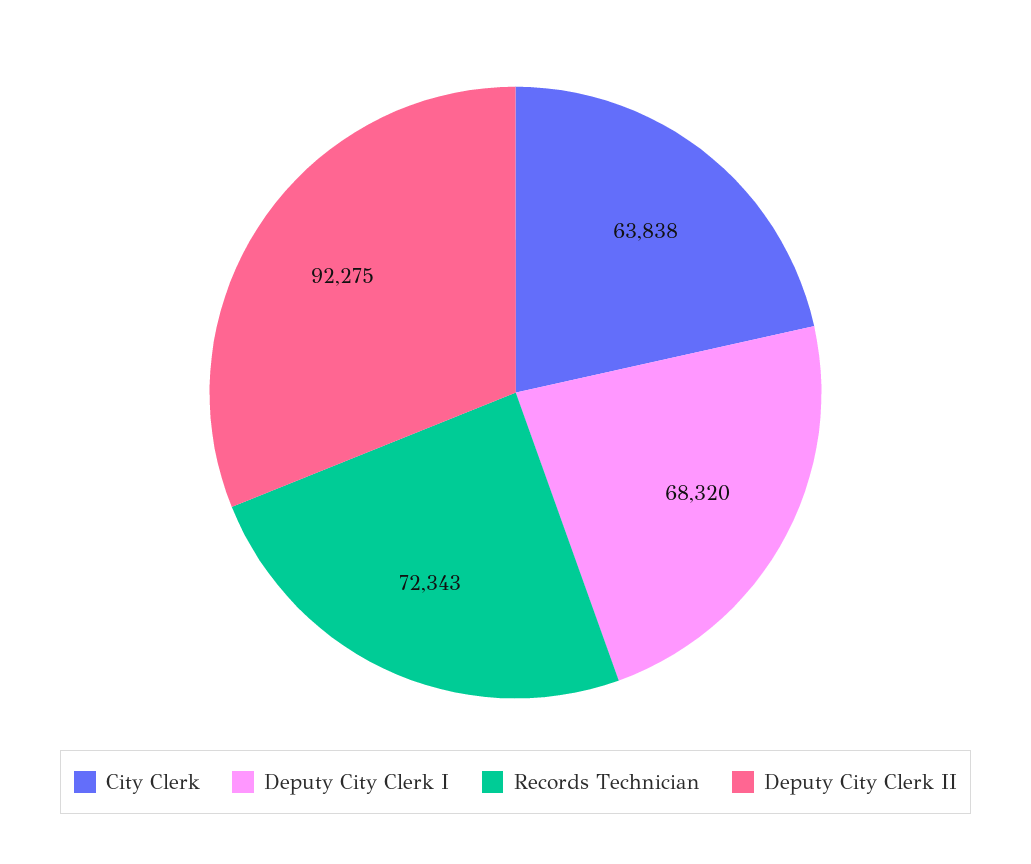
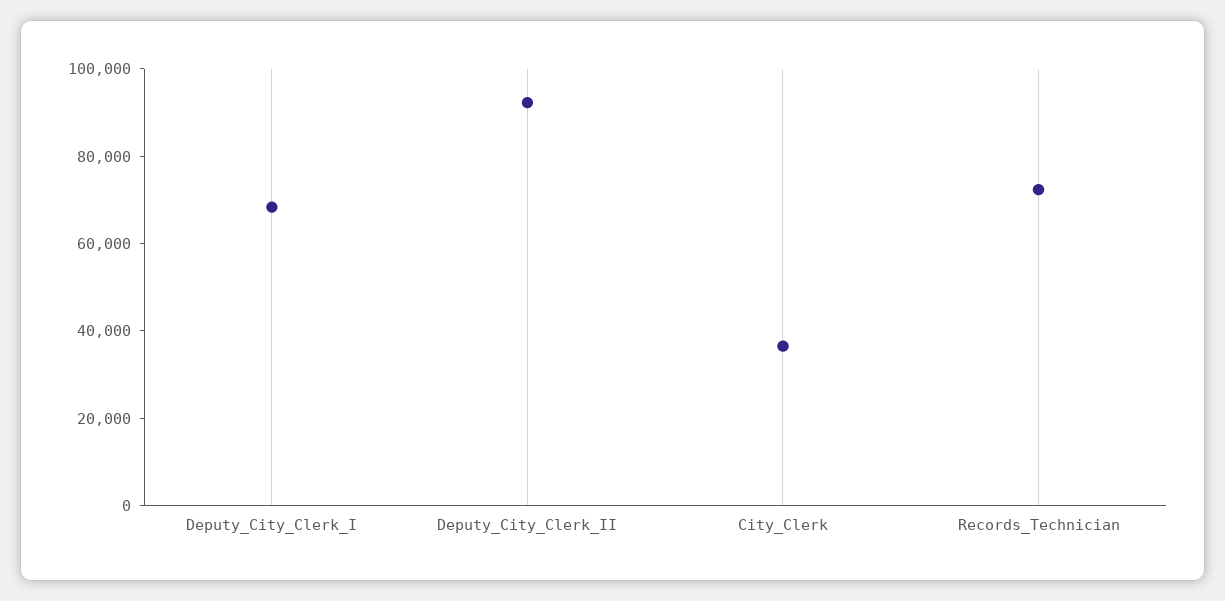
  {
-   "City Clerk": 63838,
+   "City Clerk": 35000,
    "Deputy City Clerk I": 68320,
    "Records Technician": 72343,
    "Deputy City Clerk II": 92275
  }

